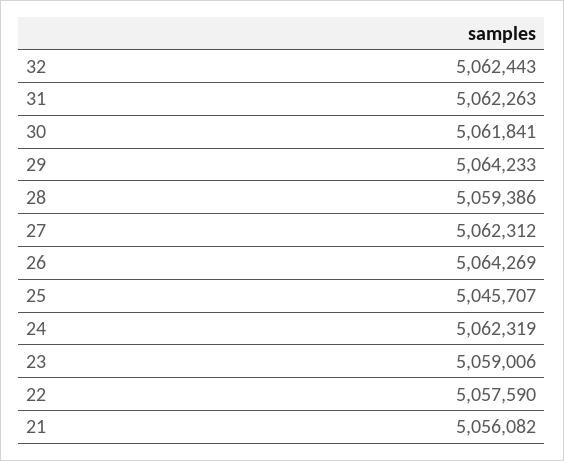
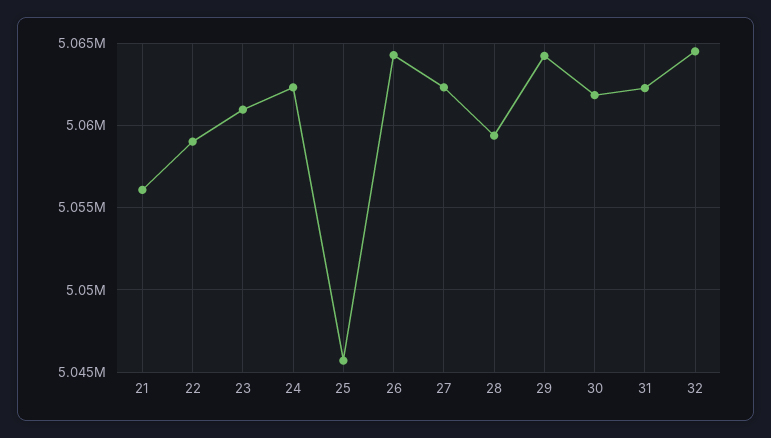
  {
-   "32": 5062443,
+   "32": 5064500,
    "31": 5062263,
    "30": 5061841,
    "29": 5064233,
    "28": 5059386,
    "27": 5062312,
    "26": 5064269,
    "25": 5045707,
    "24": 5062319,
-   "23": 5059006,
+   "23": 5061000,
-   "22": 5057590,
+   "22": 5059000,
    "21": 5056082
  }

